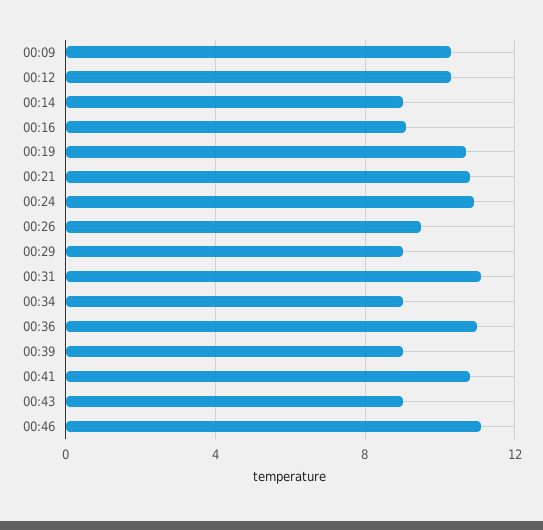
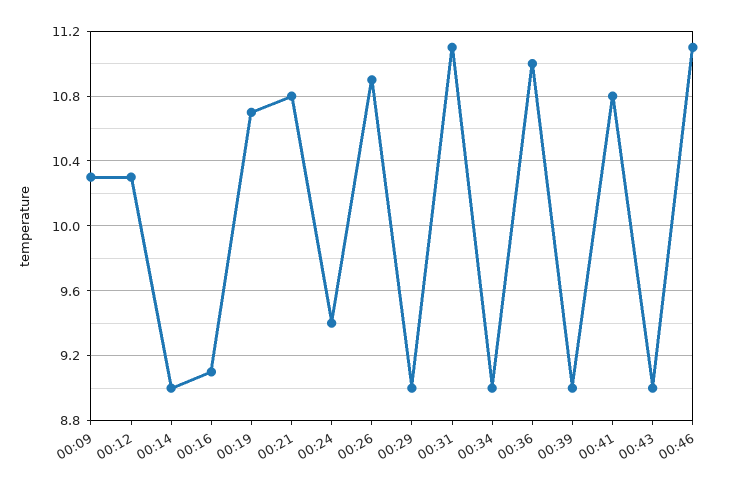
  {
    "00:09": 10.3,
    "00:12": 10.3,
    "00:14": 9,
    "00:16": 9.1,
    "00:19": 10.7,
    "00:21": 10.8,
-   "00:24": 11,
+   "00:24": 9.4,
-   "00:26": 9.5,
+   "00:26": 10.9,
    "00:29": 9,
    "00:31": 11.1,
    "00:34": 9,
    "00:36": 11,
    "00:39": 9,
    "00:41": 10.8,
    "00:43": 9,
    "00:46": 11.1
  }

